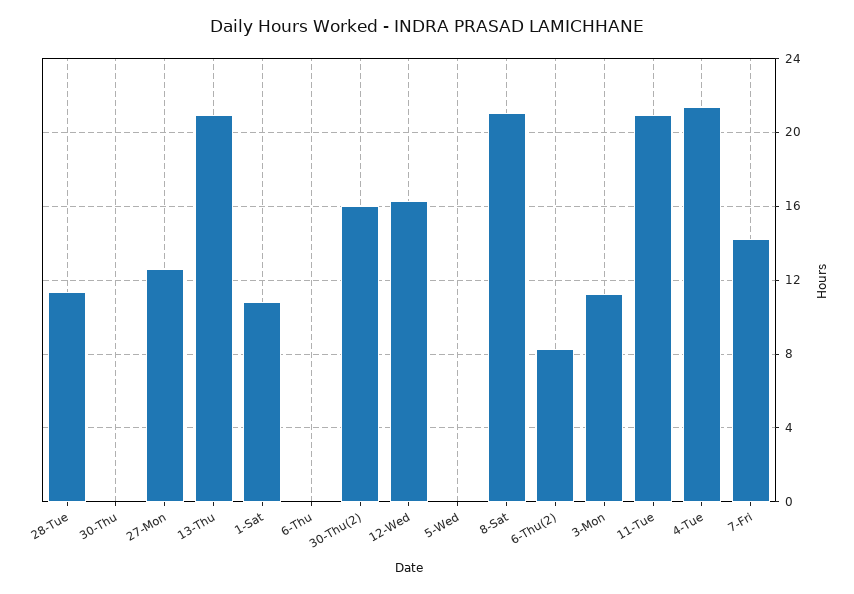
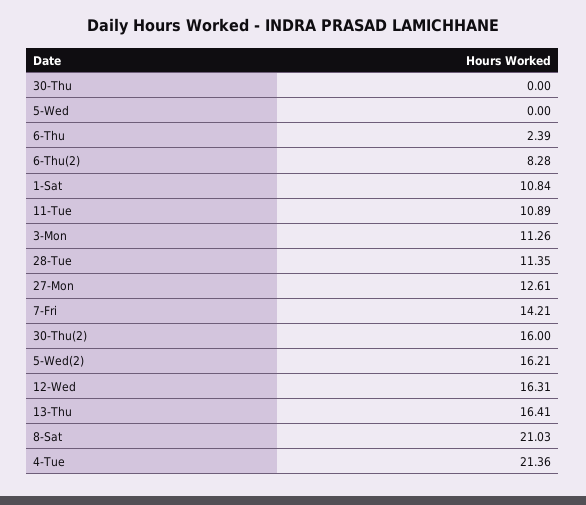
  {
    "28-Tue": 11.35,
    "30-Thu": 0,
    "27-Mon": 12.61,
-   "13-Thu": 21,
+   "13-Thu": 16.41,
    "1-Sat": 10.84,
-   "6-Thu": 0,
+   "6-Thu": 2.39,
    "30-Thu(2)": 16,
    "12-Wed": 16.31,
    "5-Wed": 0,
    "8-Sat": 21.03,
    "6-Thu(2)": 8.28,
    "3-Mon": 11.26,
-   "11-Tue": 21,
+   "11-Tue": 10.89,
    "4-Tue": 21.36,
-   "7-Fri": 14.21
+   "7-Fri": 14.21,
+   "5-Wed(2)": 16.21
  }

